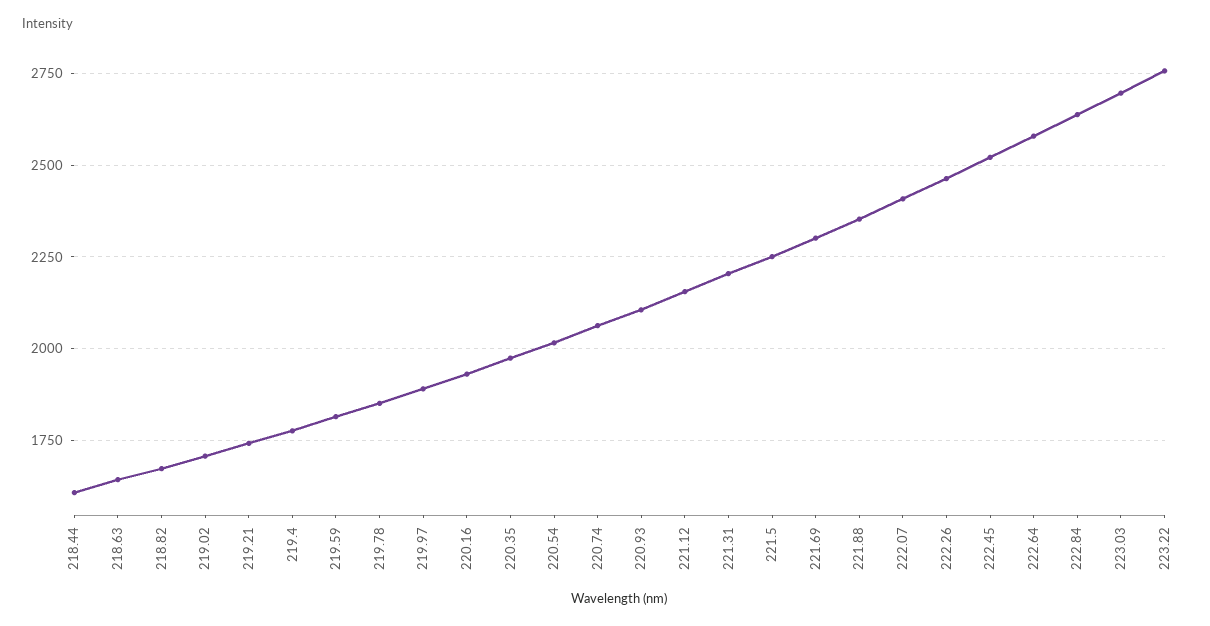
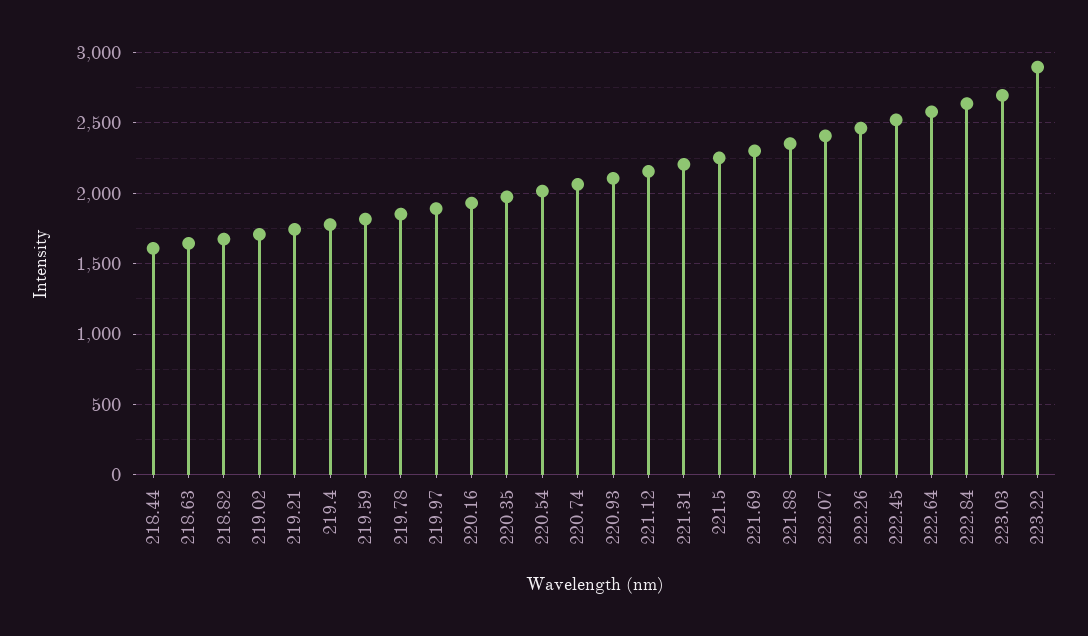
  {
    "218.44": 1600,
    "218.63": 1650,
    "218.82": 1675,
    "219.02": 1700,
    "219.21": 1750,
    "219.4": 1775,
    "219.59": 1825,
    "219.78": 1850,
    "219.97": 1900,
    "220.16": 1925,
    "220.35": 1975,
    "220.54": 2025,
    "220.74": 2075,
    "220.93": 2100,
    "221.12": 2150,
    "221.31": 2200,
    "221.5": 2250,
    "221.69": 2300,
    "221.88": 2350,
    "222.07": 2400,
    "222.26": 2475,
    "222.45": 2525,
    "222.64": 2575,
    "222.84": 2625,
    "223.03": 2700,
-   "223.22": 2750
+   "223.22": 2900
  }

